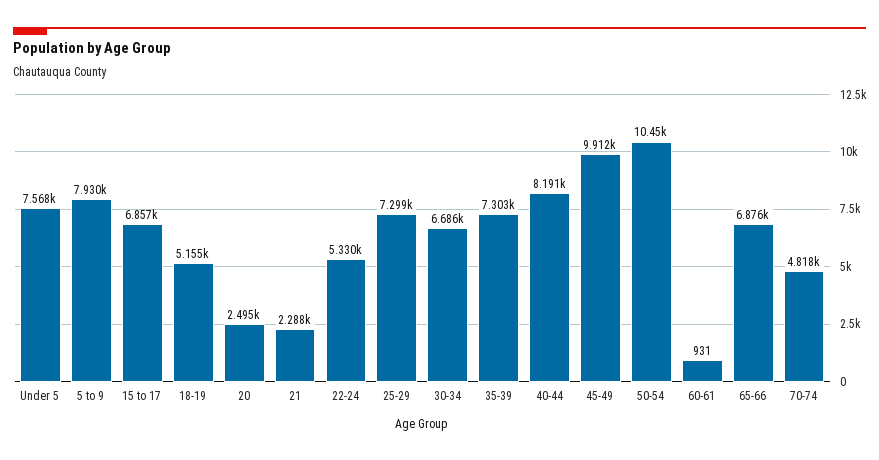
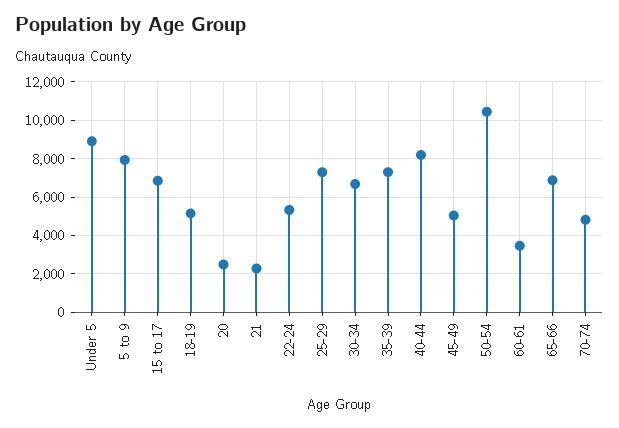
  {
-   "Under 5": 7568,
+   "Under 5": 9000,
    "5 to 9": 7930,
    "15 to 17": 6857,
    "18-19": 5155,
    "20": 2495,
    "21": 2288,
    "22-24": 5330,
    "25-29": 7299,
    "30-34": 6686,
    "35-39": 7303,
    "40-44": 8191,
-   "45-49": 9912,
+   "45-49": 5000,
    "50-54": 10450,
-   "60-61": 931,
+   "60-61": 3500,
    "65-66": 6876,
    "70-74": 4818
  }

